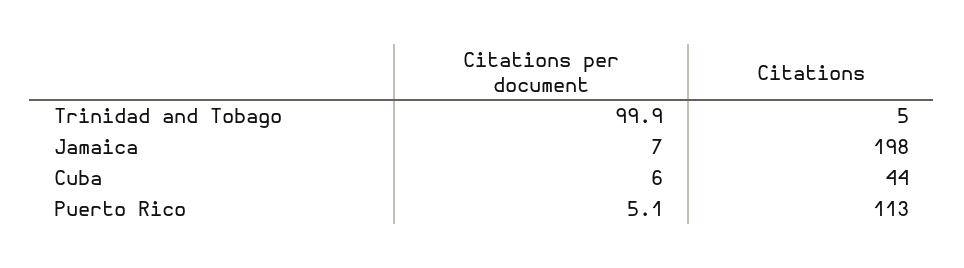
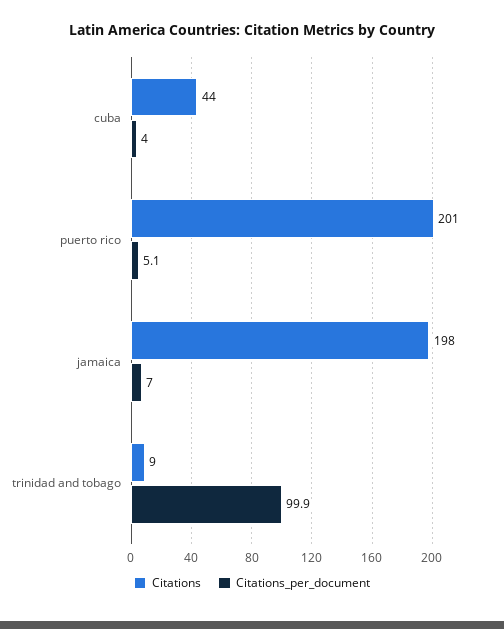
  {
    "Citations per document": {
      "Trinidad and Tobago": 99.9,
      "Jamaica": 7,
-     "Cuba": 6,
+     "Cuba": 4,
      "Puerto Rico": 5.1
    },
    "Citations": {
-     "Trinidad and Tobago": 5,
+     "Trinidad and Tobago": 9,
      "Jamaica": 198,
      "Cuba": 44,
-     "Puerto Rico": 113
+     "Puerto Rico": 201
    }
  }

